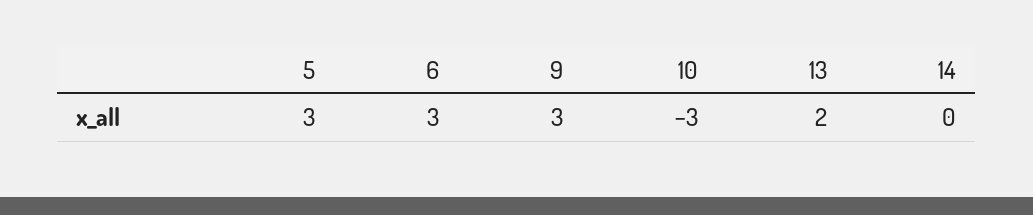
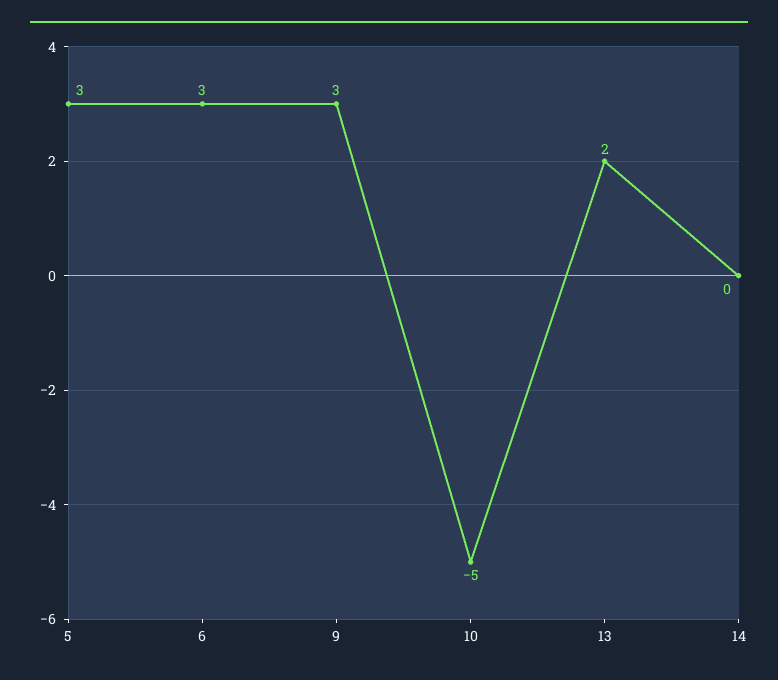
  {
    "5": 3,
    "6": 3,
    "9": 3,
-   "10": -3,
+   "10": -5,
    "13": 2,
    "14": 0
  }

